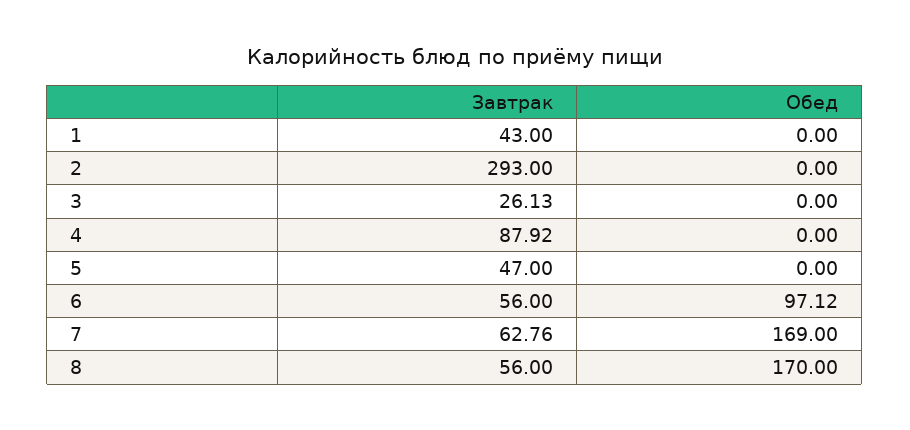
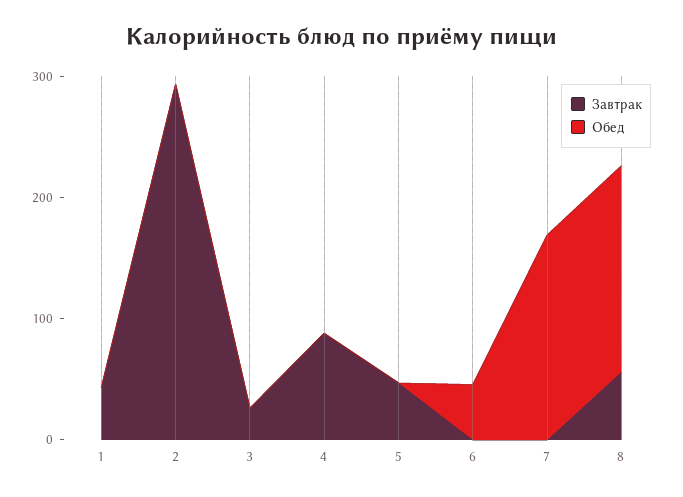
  {
    "Завтрак": {
      "1": 43,
      "2": 293,
      "3": 26.13,
      "4": 87.92,
      "5": 47,
-     "6": 56,
+     "6": 0,
-     "7": 62.76,
+     "7": 0,
      "8": 56
    },
    "Обед": {
      "1": 0,
      "2": 0,
      "3": 0,
      "4": 0,
      "5": 0,
-     "6": 97.12,
+     "6": 40,
      "7": 169,
      "8": 170
    }
  }

